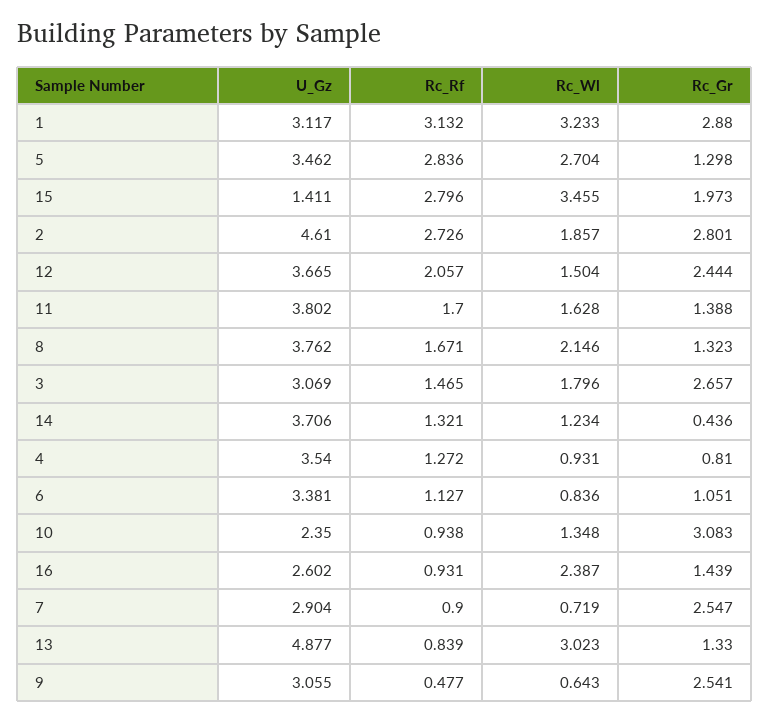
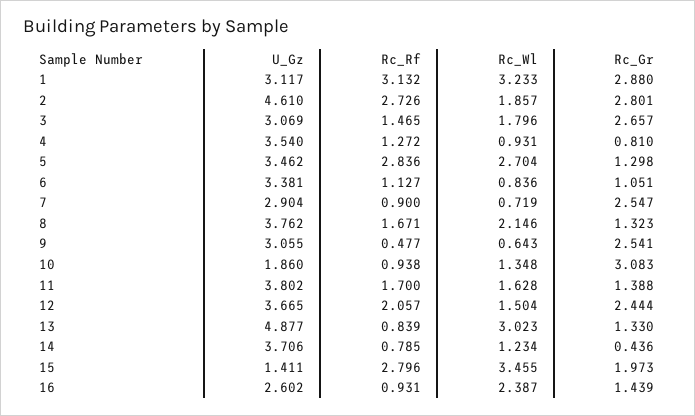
  {
    "U_Gz": {
      "1": 3.117,
      "5": 3.462,
      "15": 1.411,
      "2": 4.61,
      "12": 3.665,
      "11": 3.802,
      "8": 3.762,
      "3": 3.069,
      "14": 3.706,
      "4": 3.54,
      "6": 3.381,
-     "10": 2.35,
+     "10": 1.86,
      "16": 2.602,
      "7": 2.904,
      "13": 4.877,
      "9": 3.055
    },
    "Rc_Rf": {
      "1": 3.132,
      "5": 2.836,
      "15": 2.796,
      "2": 2.726,
      "12": 2.057,
      "11": 1.7,
      "8": 1.671,
      "3": 1.465,
-     "14": 1.321,
+     "14": 0.785,
      "4": 1.272,
      "6": 1.127,
      "10": 0.938,
      "16": 0.931,
      "7": 0.9,
      "13": 0.839,
      "9": 0.477
    },
    "Rc_Wl": {
      "1": 3.233,
      "5": 2.704,
      "15": 3.455,
      "2": 1.857,
      "12": 1.504,
      "11": 1.628,
      "8": 2.146,
      "3": 1.796,
      "14": 1.234,
      "4": 0.931,
      "6": 0.836,
      "10": 1.348,
      "16": 2.387,
      "7": 0.719,
      "13": 3.023,
      "9": 0.643
    },
    "Rc_Gr": {
      "1": 2.88,
      "5": 1.298,
      "15": 1.973,
      "2": 2.801,
      "12": 2.444,
      "11": 1.388,
      "8": 1.323,
      "3": 2.657,
      "14": 0.436,
      "4": 0.81,
      "6": 1.051,
      "10": 3.083,
      "16": 1.439,
      "7": 2.547,
      "13": 1.33,
      "9": 2.541
    }
  }

